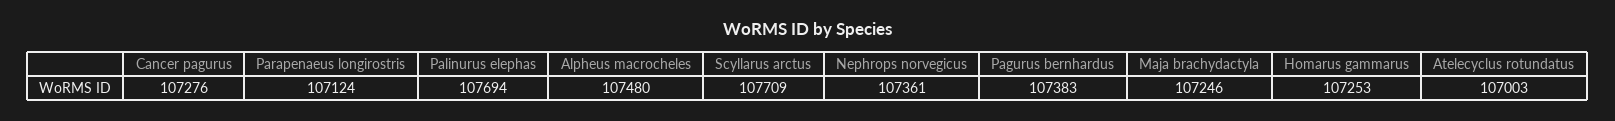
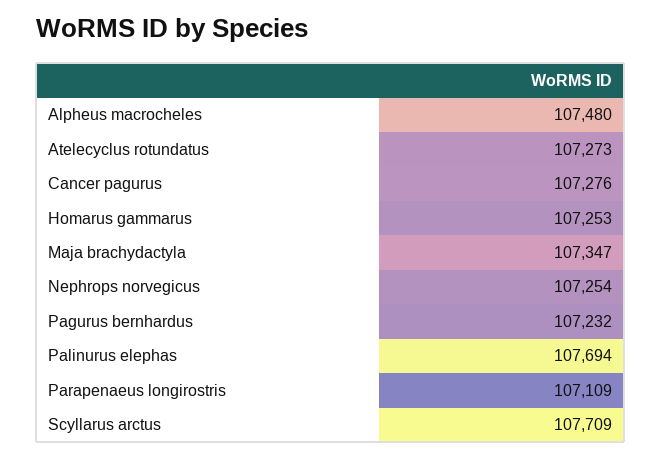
  {
    "Cancer pagurus": 107276,
-   "Parapenaeus longirostris": 107124,
+   "Parapenaeus longirostris": 107109,
    "Palinurus elephas": 107694,
    "Alpheus macrocheles": 107480,
    "Scyllarus arctus": 107709,
-   "Nephrops norvegicus": 107361,
+   "Nephrops norvegicus": 107254,
-   "Pagurus bernhardus": 107383,
+   "Pagurus bernhardus": 107232,
-   "Maja brachydactyla": 107246,
+   "Maja brachydactyla": 107347,
    "Homarus gammarus": 107253,
-   "Atelecyclus rotundatus": 107003
+   "Atelecyclus rotundatus": 107273
  }

